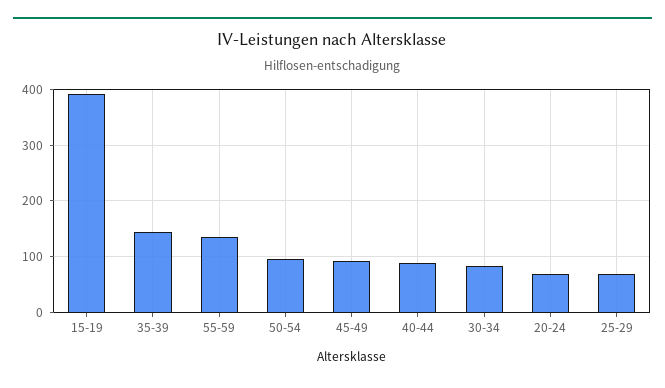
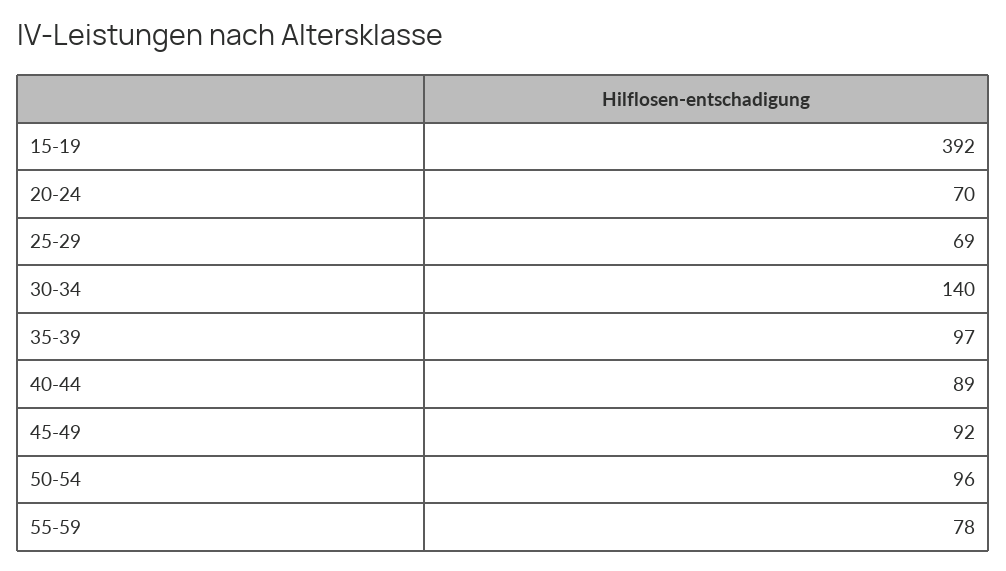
  {
    "15-19": 392,
-   "35-39": 140,
+   "35-39": 97,
-   "55-59": 140,
+   "55-59": 78,
    "50-54": 96,
    "45-49": 92,
    "40-44": 89,
-   "30-34": 80,
+   "30-34": 140,
    "20-24": 70,
    "25-29": 69
  }

